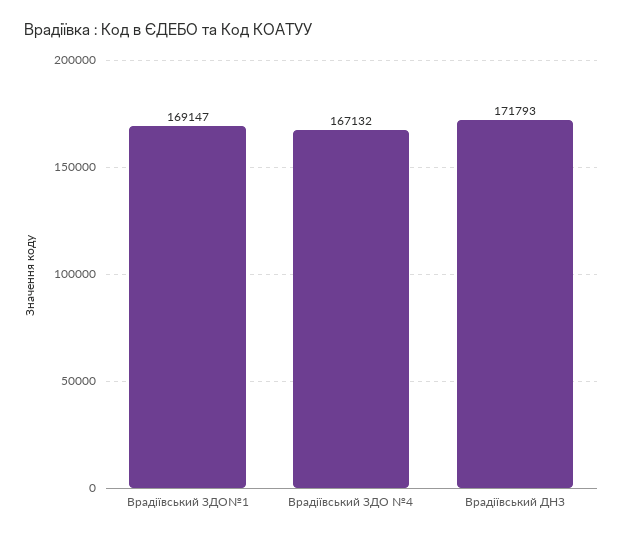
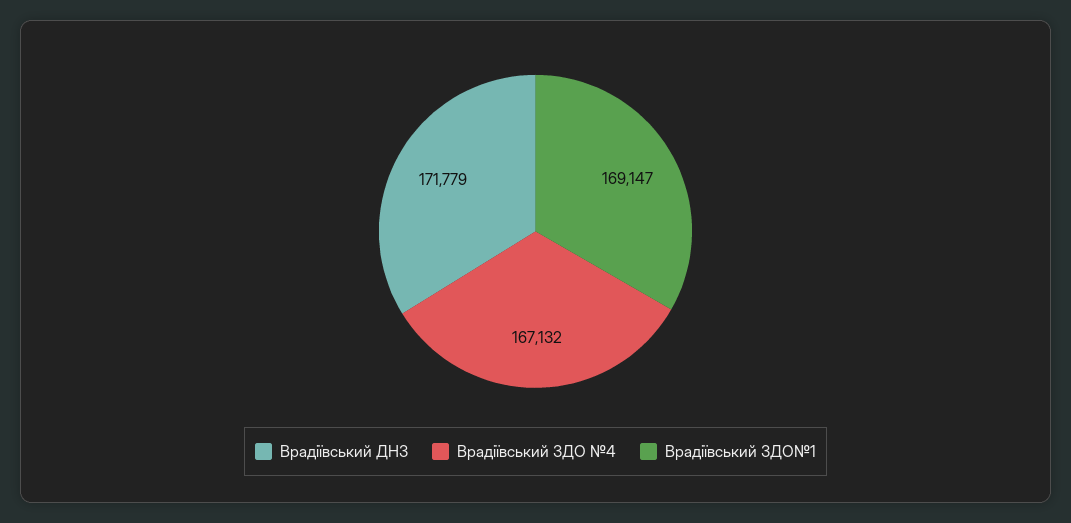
  {
    "Врадіївський ЗДО№1": 169147,
    "Врадіївський ЗДО №4": 167132,
-   "Врадіївський ДНЗ": 171793
+   "Врадіївський ДНЗ": 171779
  }

